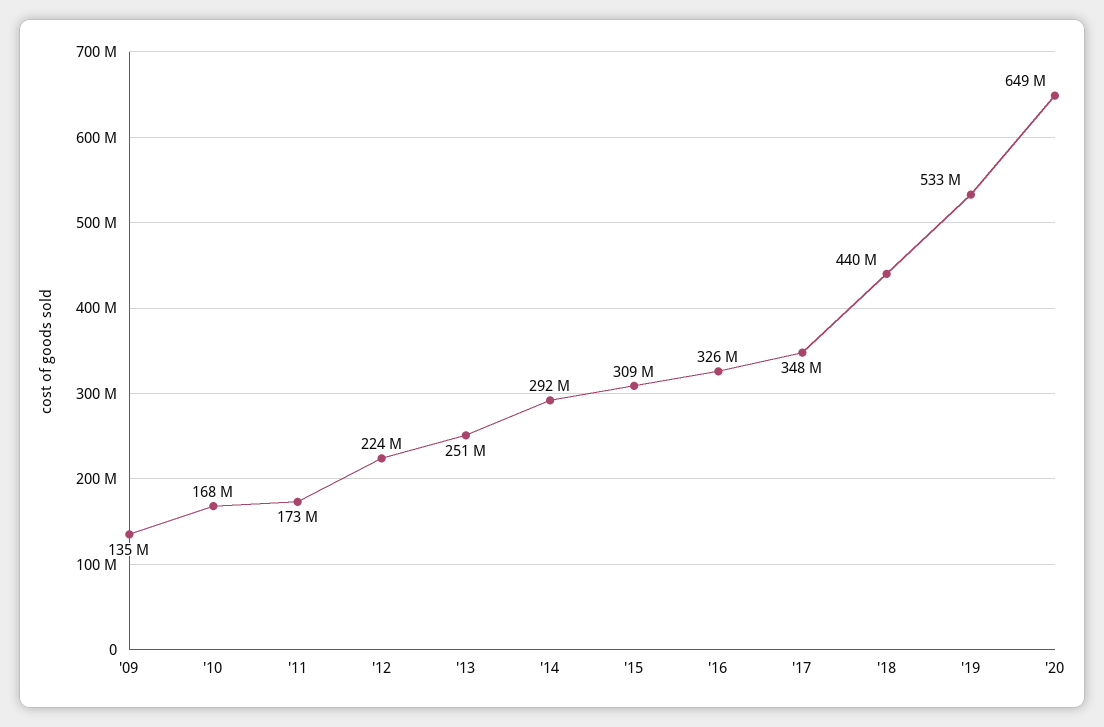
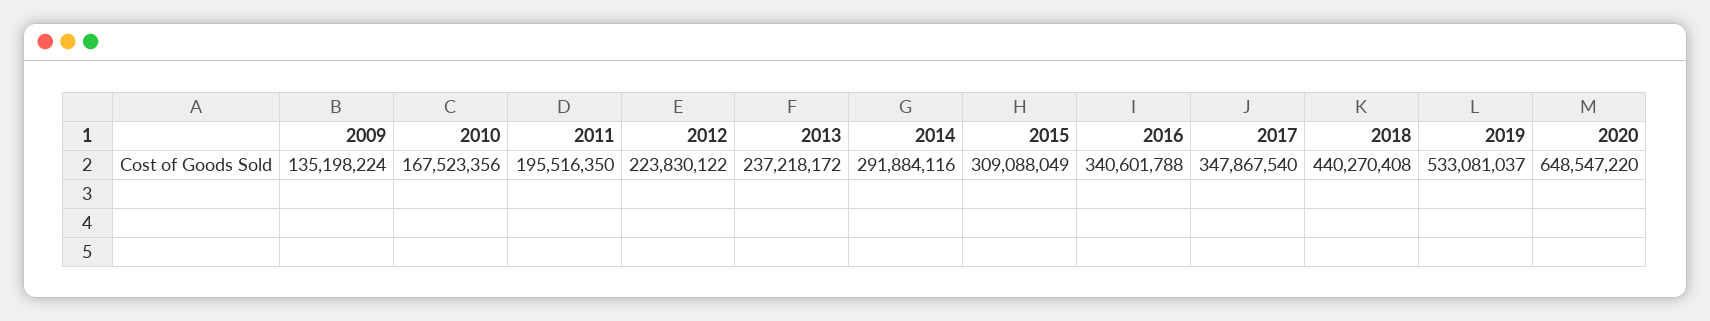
  {
    "'09": 135198224,
    "'10": 167523356,
-   "'11": 173000000,
+   "'11": 195516350,
    "'12": 223830122,
-   "'13": 251000000,
+   "'13": 237218172,
    "'14": 291884116,
    "'15": 309088049,
-   "'16": 326000000,
+   "'16": 340601788,
    "'17": 347867540,
    "'18": 440270408,
    "'19": 533081037,
    "'20": 648547220
  }

